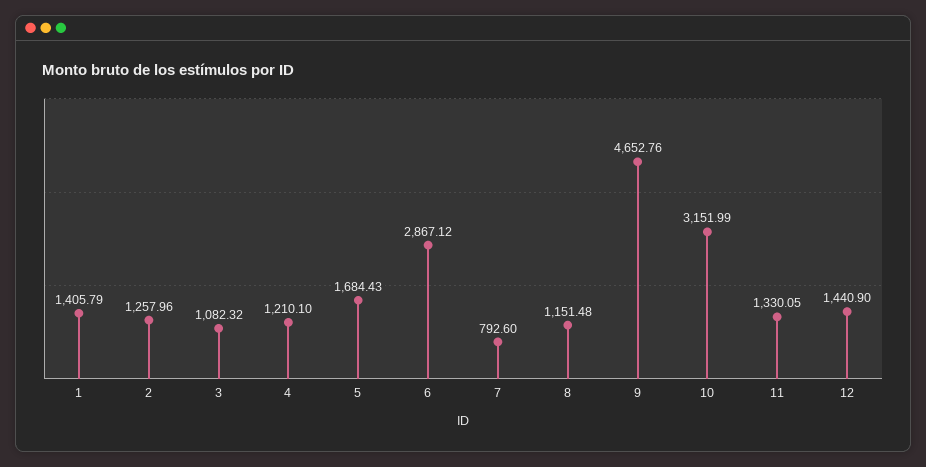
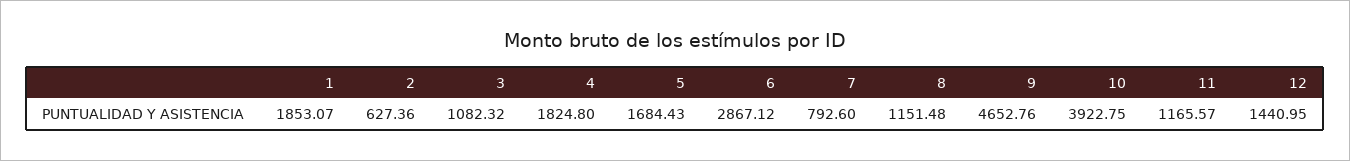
  {
-   "1": 1405.79,
+   "1": 1853.07,
-   "2": 1257.96,
+   "2": 627.36,
    "3": 1082.32,
-   "4": 1210.1,
+   "4": 1824.8,
    "5": 1684.43,
    "6": 2867.12,
    "7": 792.6,
    "8": 1151.48,
    "9": 4652.76,
-   "10": 3151.99,
+   "10": 3922.75,
-   "11": 1330.05,
+   "11": 1165.57,
-   "12": 1440.9
+   "12": 1440.95
  }

